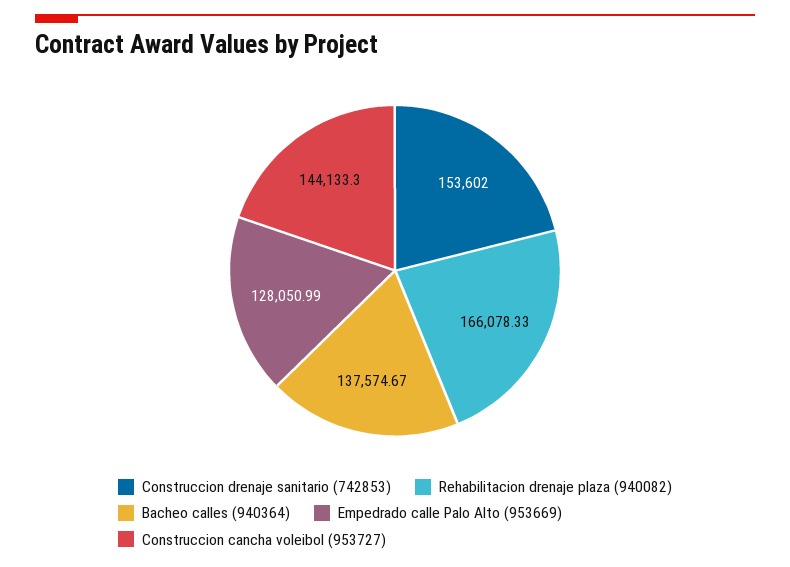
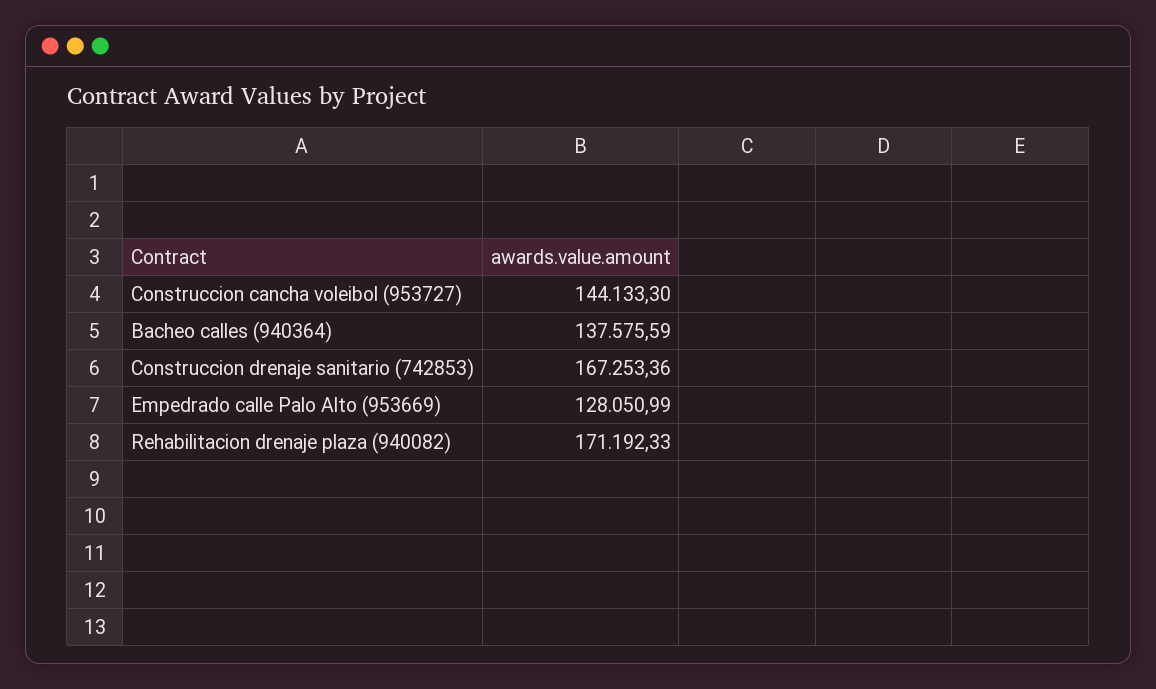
  {
-   "Construccion drenaje sanitario (742853)": 153602,
+   "Construccion drenaje sanitario (742853)": 167253.36,
-   "Rehabilitacion drenaje plaza (940082)": 166078.33,
+   "Rehabilitacion drenaje plaza (940082)": 171192.33,
-   "Bacheo calles (940364)": 137574.67,
+   "Bacheo calles (940364)": 137575.59,
    "Empedrado calle Palo Alto (953669)": 128050.99,
    "Construccion cancha voleibol (953727)": 144133.3
  }

